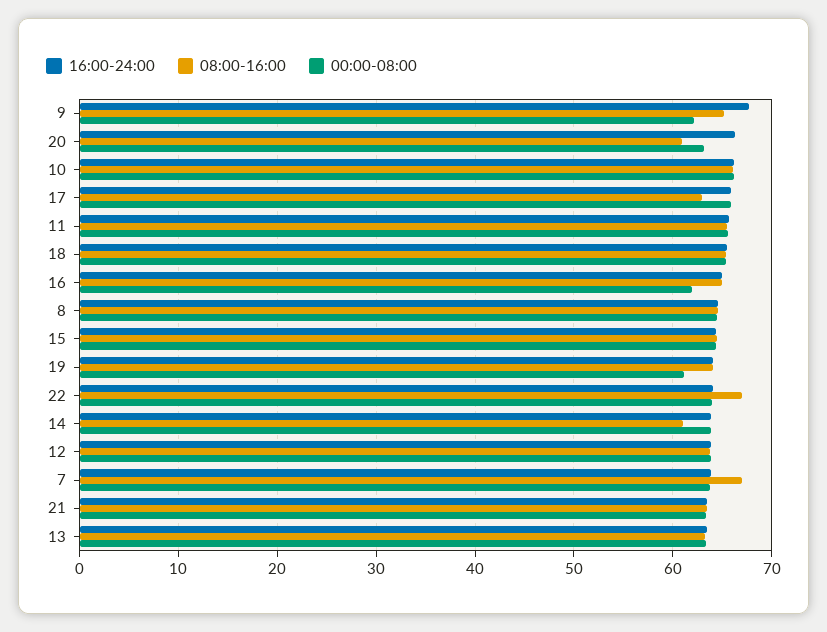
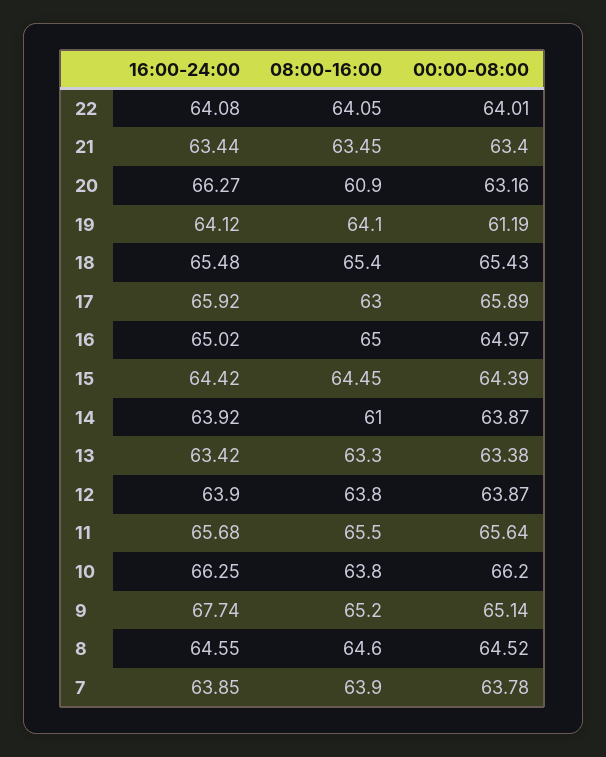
  {
    "16:00-24:00": {
      "9": 67.74,
      "20": 66.27,
      "10": 66.25,
      "17": 65.92,
      "11": 65.68,
      "18": 65.48,
      "16": 65.02,
      "8": 64.55,
      "15": 64.42,
      "19": 64.12,
      "22": 64.08,
      "14": 63.92,
      "12": 63.9,
      "7": 63.85,
      "21": 63.44,
      "13": 63.42
    },
    "08:00-16:00": {
      "9": 65.2,
      "20": 60.9,
-     "10": 66,
+     "10": 63.8,
      "17": 63,
      "11": 65.5,
      "18": 65.4,
      "16": 65,
      "8": 64.6,
      "15": 64.45,
      "19": 64.1,
-     "22": 67,
+     "22": 64.05,
      "14": 61,
      "12": 63.8,
-     "7": 67,
+     "7": 63.9,
      "21": 63.45,
      "13": 63.3
    },
    "00:00-08:00": {
-     "9": 62,
+     "9": 65.14,
      "20": 63.16,
      "10": 66.2,
      "17": 65.89,
      "11": 65.64,
      "18": 65.43,
-     "16": 62,
+     "16": 64.97,
      "8": 64.52,
      "15": 64.39,
      "19": 61.19,
      "22": 64.01,
      "14": 63.87,
      "12": 63.87,
      "7": 63.78,
      "21": 63.4,
      "13": 63.38
    }
  }

